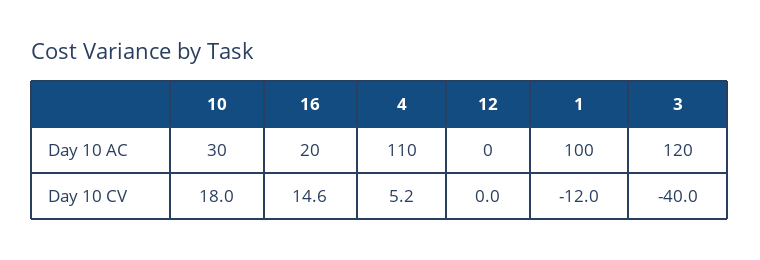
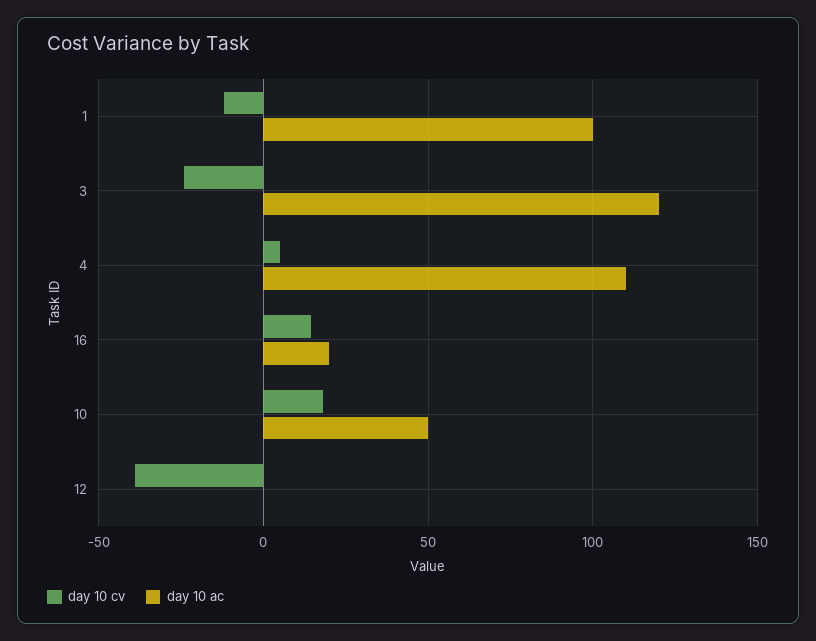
  {
    "Day 10 AC": {
-     "10": 30,
+     "10": 50,
      "16": 20,
      "4": 110,
      "12": 0,
      "1": 100,
      "3": 120
    },
    "Day 10 CV": {
      "10": 18,
      "16": 14.6,
      "4": 5.2,
-     "12": 0,
+     "12": -40,
      "1": -12,
-     "3": -40
+     "3": -25
    }
  }

